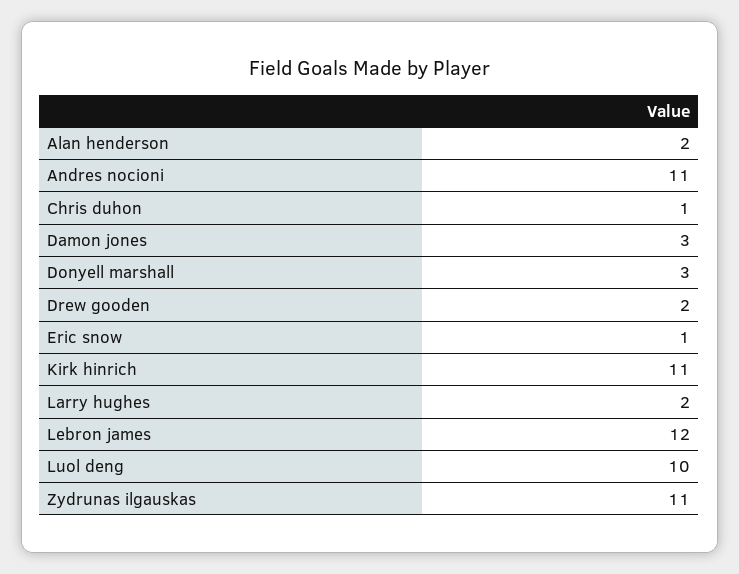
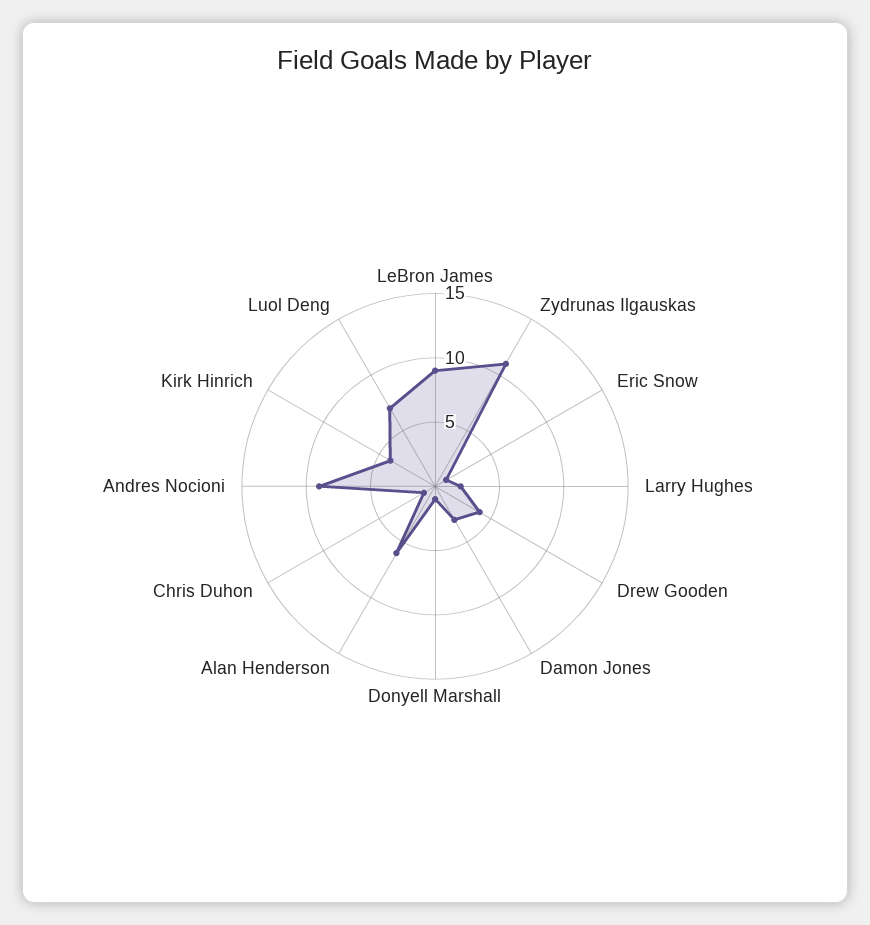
  {
-   "Alan henderson": 2,
+   "Alan henderson": 6,
-   "Andres nocioni": 11,
+   "Andres nocioni": 9,
    "Chris duhon": 1,
    "Damon jones": 3,
-   "Donyell marshall": 3,
+   "Donyell marshall": 1,
-   "Drew gooden": 2,
+   "Drew gooden": 4,
    "Eric snow": 1,
-   "Kirk hinrich": 11,
+   "Kirk hinrich": 4,
    "Larry hughes": 2,
-   "Lebron james": 12,
+   "Lebron james": 9,
-   "Luol deng": 10,
+   "Luol deng": 7,
    "Zydrunas ilgauskas": 11
  }

